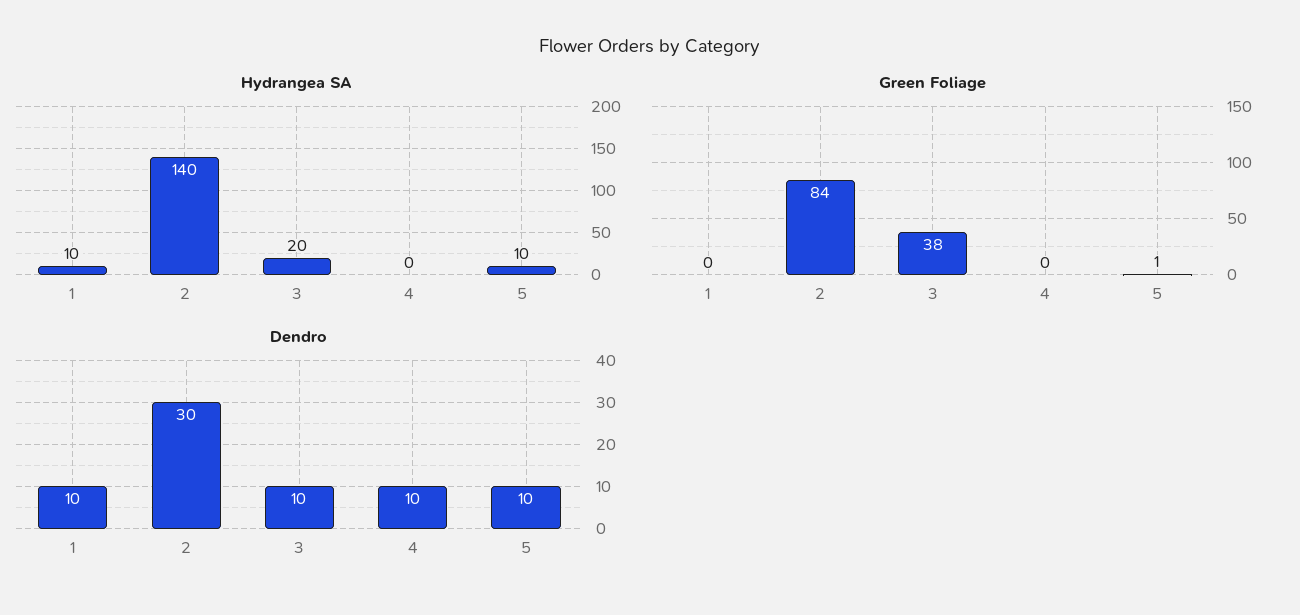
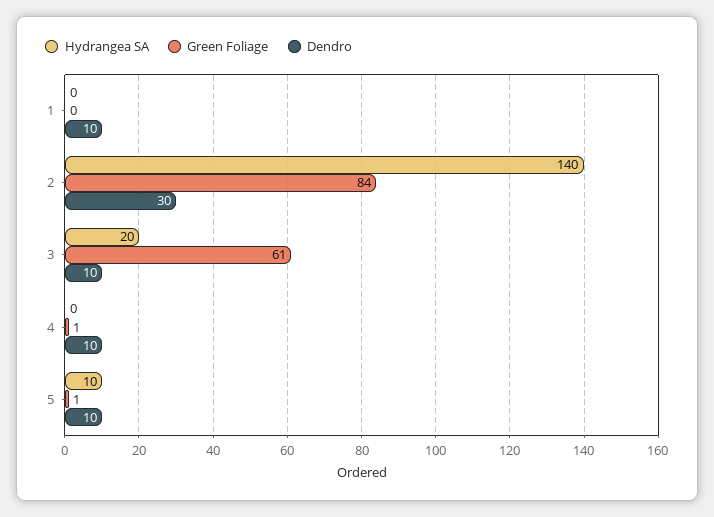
  {
    "Hydrangea SA": {
-     "1": 10,
+     "1": 0,
      "2": 140,
      "3": 20,
      "4": 0,
      "5": 10
    },
    "Green Foliage": {
      "1": 0,
      "2": 84,
-     "3": 38,
+     "3": 61,
-     "4": 0,
+     "4": 1,
      "5": 1
    },
    "Dendro": {
      "1": 10,
      "2": 30,
      "3": 10,
      "4": 10,
      "5": 10
    }
  }

